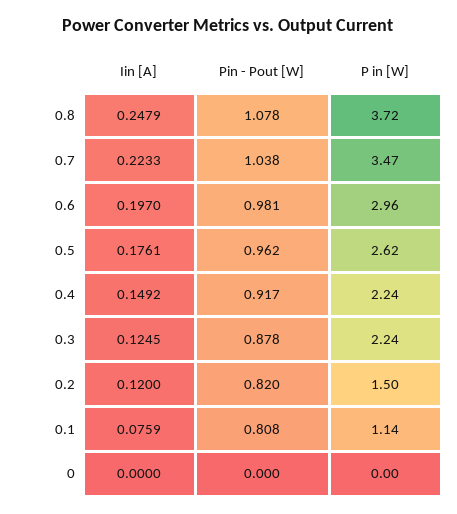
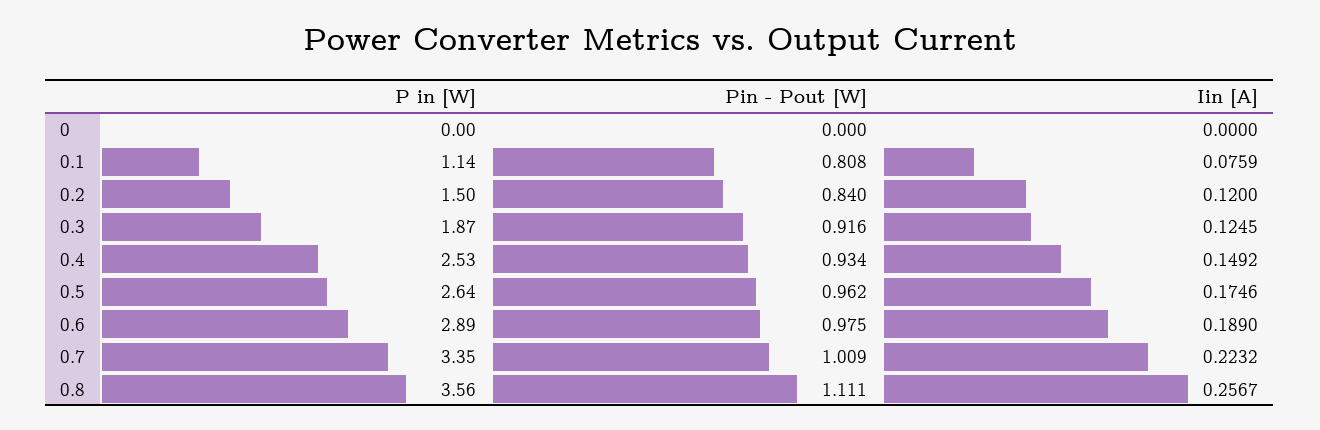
  {
    "Iin [A]": {
-     "0.8": 0.2479,
+     "0.8": 0.2567,
-     "0.7": 0.2233,
+     "0.7": 0.2232,
-     "0.6": 0.197,
+     "0.6": 0.189,
-     "0.5": 0.1761,
+     "0.5": 0.1746,
      "0.4": 0.1492,
      "0.3": 0.1245,
      "0.2": 0.12,
      "0.1": 0.0759,
      "0": 0
    },
    "Pin - Pout [W]": {
-     "0.8": 1.078,
+     "0.8": 1.111,
-     "0.7": 1.038,
+     "0.7": 1.009,
-     "0.6": 0.981,
+     "0.6": 0.975,
      "0.5": 0.962,
-     "0.4": 0.917,
+     "0.4": 0.934,
-     "0.3": 0.878,
+     "0.3": 0.916,
-     "0.2": 0.82,
+     "0.2": 0.84,
      "0.1": 0.808,
      "0": 0
    },
    "P in [W]": {
-     "0.8": 3.72,
+     "0.8": 3.56,
-     "0.7": 3.47,
+     "0.7": 3.35,
-     "0.6": 2.96,
+     "0.6": 2.89,
-     "0.5": 2.62,
+     "0.5": 2.64,
-     "0.4": 2.24,
+     "0.4": 2.53,
-     "0.3": 2.24,
+     "0.3": 1.87,
      "0.2": 1.5,
      "0.1": 1.14,
      "0": 0
    }
  }

